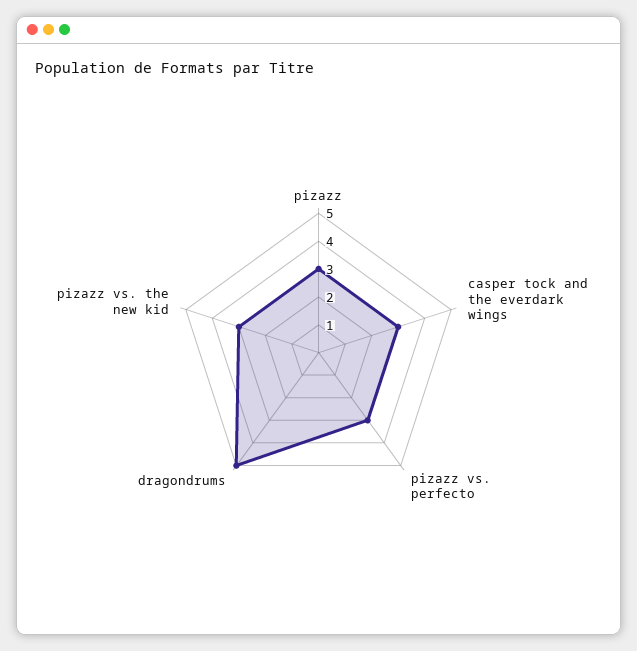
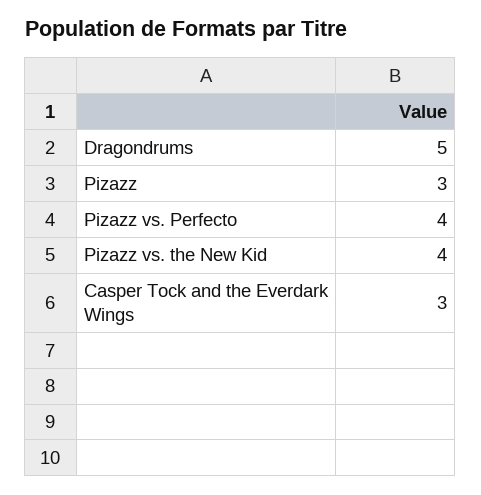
  {
    "pizazz": 3,
    "casper tock and the everdark wings": 3,
-   "pizazz vs. perfecto": 3,
+   "pizazz vs. perfecto": 4,
    "dragondrums": 5,
-   "pizazz vs. the new kid": 3
+   "pizazz vs. the new kid": 4
  }

